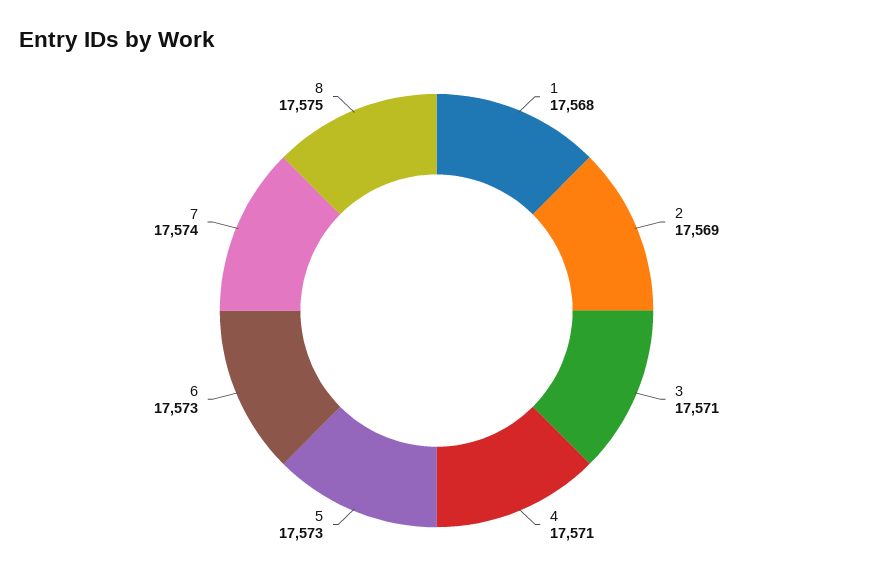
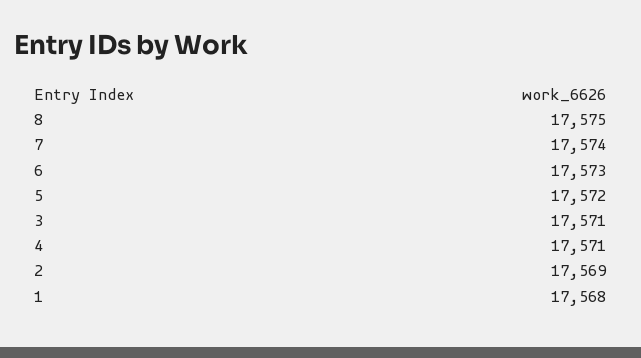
  {
    "1": 17568,
    "2": 17569,
    "3": 17571,
    "4": 17571,
-   "5": 17573,
+   "5": 17572,
    "6": 17573,
    "7": 17574,
    "8": 17575
  }

